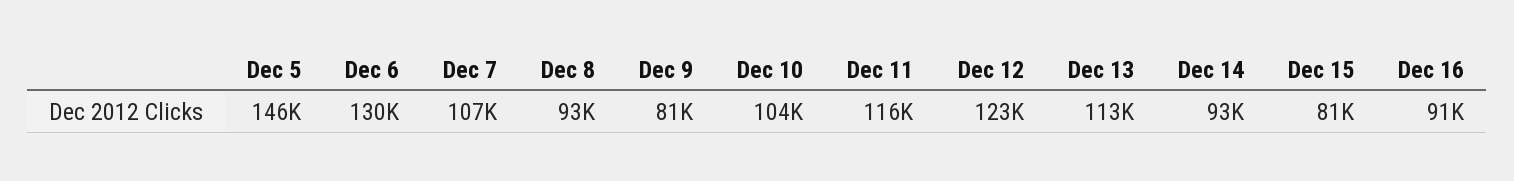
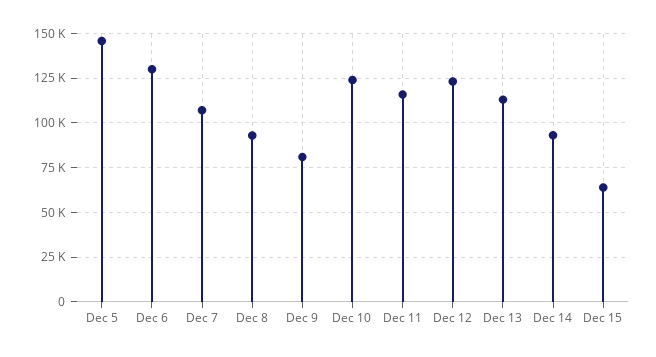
  {
    "Dec 5": 146000,
    "Dec 6": 130000,
    "Dec 7": 107000,
    "Dec 8": 93000,
    "Dec 9": 81000,
-   "Dec 10": 104000,
+   "Dec 10": 125000,
    "Dec 11": 116000,
    "Dec 12": 123000,
    "Dec 13": 113000,
    "Dec 14": 93000,
-   "Dec 15": 81000,
+   "Dec 15": 65000
-   "Dec 16": 91000
  }

